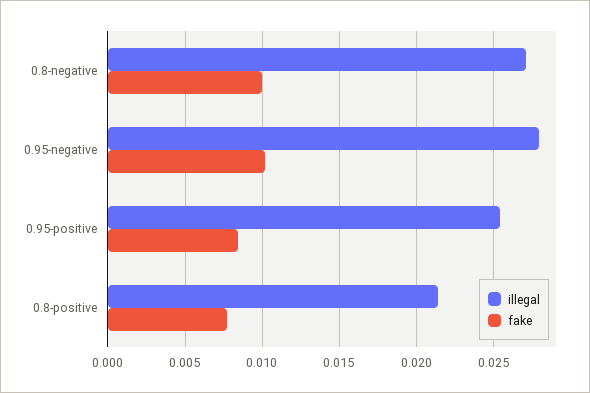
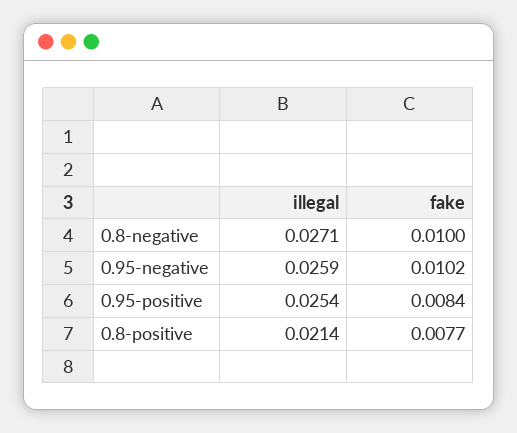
  {
    "illegal": {
      "0.8-negative": 0.0271,
-     "0.95-negative": 0.028,
+     "0.95-negative": 0.0259,
      "0.95-positive": 0.0254,
      "0.8-positive": 0.0214
    },
    "fake": {
      "0.8-negative": 0.01,
      "0.95-negative": 0.0102,
      "0.95-positive": 0.0084,
      "0.8-positive": 0.0077
    }
  }

